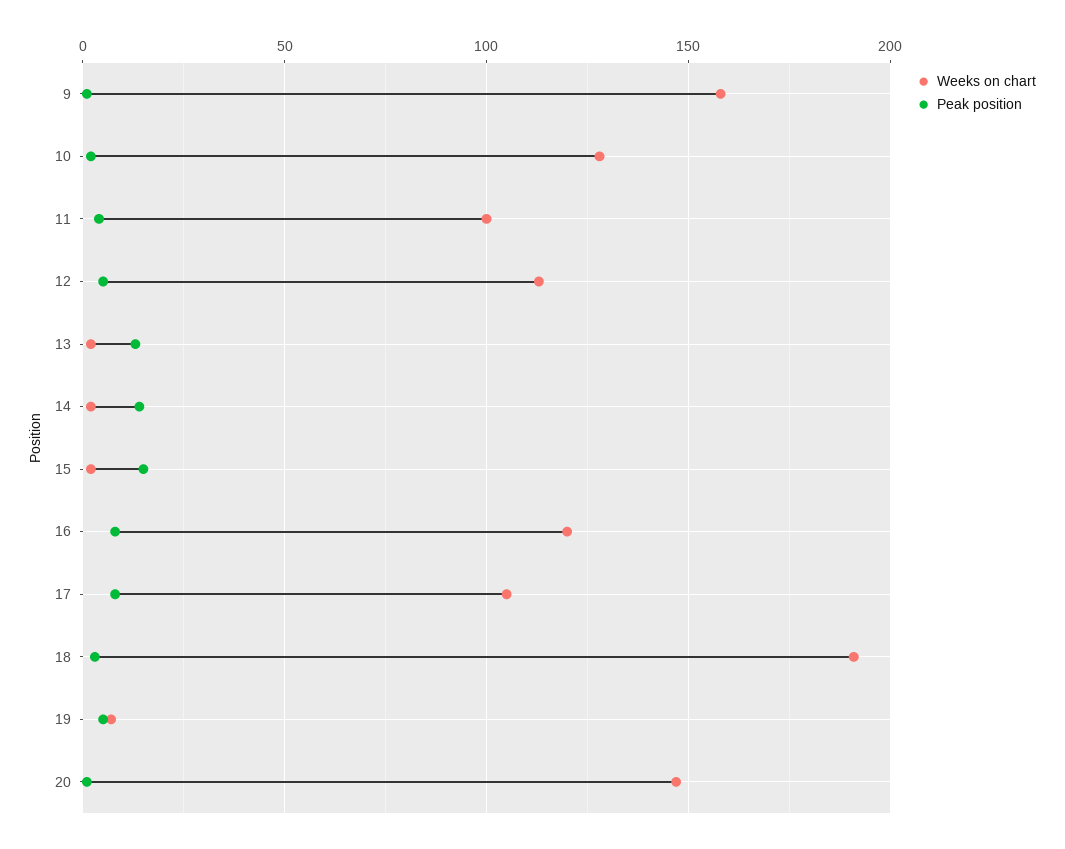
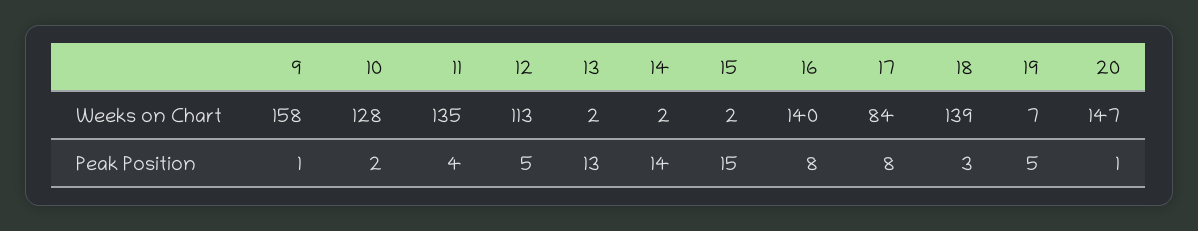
  {
    "Weeks on chart": {
      "9": 158,
      "10": 128,
-     "11": 100,
+     "11": 135,
      "12": 113,
      "13": 2,
      "14": 2,
      "15": 2,
-     "16": 120,
+     "16": 140,
-     "17": 105,
+     "17": 84,
-     "18": 190,
+     "18": 139,
      "19": 7,
      "20": 147
    },
    "Peak position": {
      "9": 1,
      "10": 2,
      "11": 4,
      "12": 5,
      "13": 13,
      "14": 14,
      "15": 15,
      "16": 8,
      "17": 8,
      "18": 3,
      "19": 5,
      "20": 1
    }
  }

